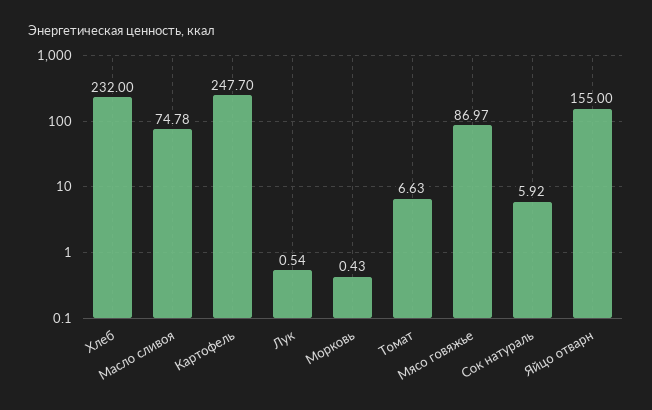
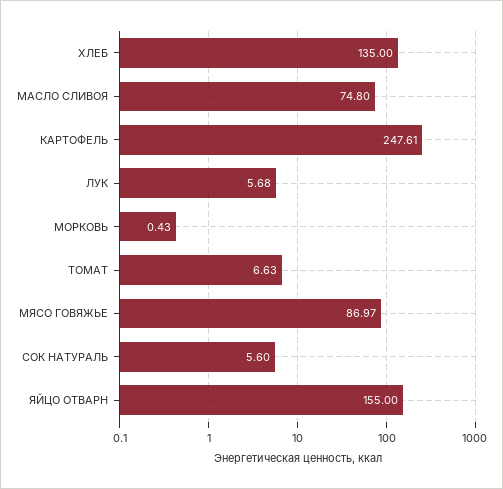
  {
-   "Хлеб": 232,
+   "Хлеб": 135,
-   "Масло сливоя": 74.78,
+   "Масло сливоя": 74.8,
-   "Картофель": 247.7,
+   "Картофель": 247.61,
-   "Лук": 0.54,
+   "Лук": 5.68,
    "Морковь": 0.43,
    "Томат": 6.63,
    "Мясо говяжье": 86.97,
-   "Сок натураль": 5.92,
+   "Сок натураль": 5.6,
    "Яйцо отварн": 155
  }

